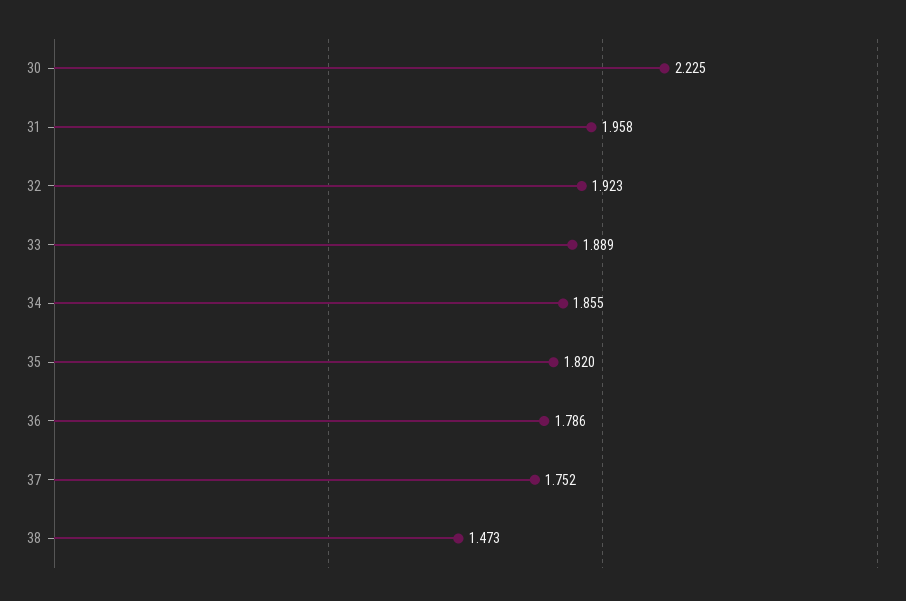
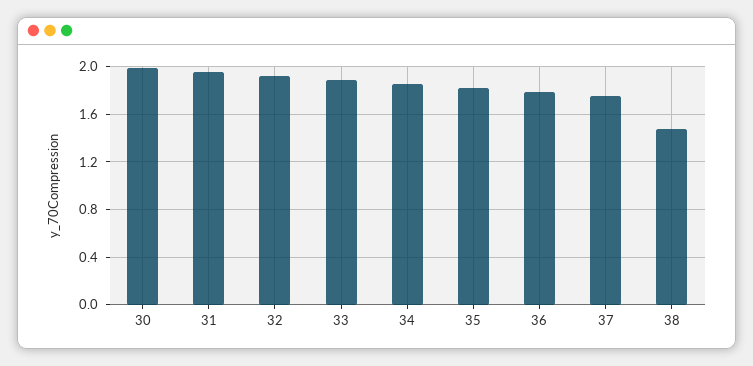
  {
-   "30": 2.225,
+   "30": 2,
    "31": 1.958,
    "32": 1.923,
    "33": 1.889,
    "34": 1.855,
    "35": 1.82,
    "36": 1.786,
    "37": 1.752,
    "38": 1.473
  }

